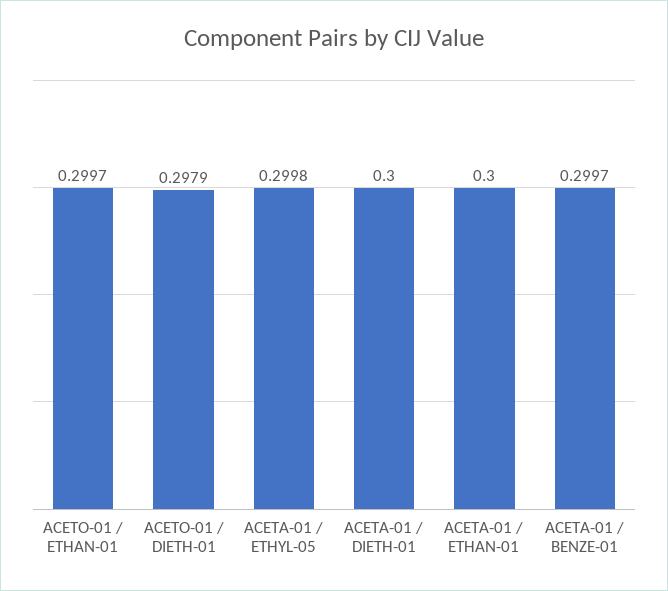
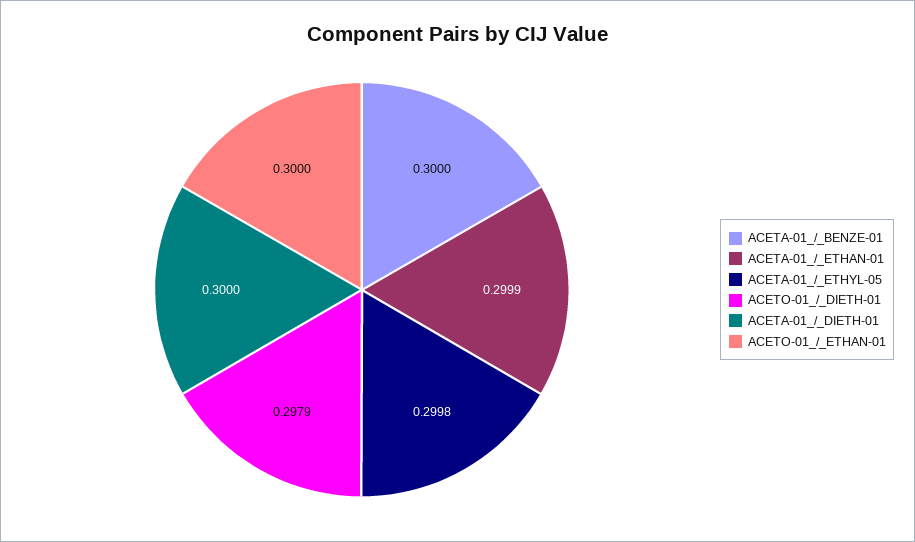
  {
-   "ACETO-01 / ETHAN-01": 0.2997,
+   "ACETO-01 / ETHAN-01": 0.3,
    "ACETO-01 / DIETH-01": 0.2979,
    "ACETA-01 / ETHYL-05": 0.2998,
    "ACETA-01 / DIETH-01": 0.3,
-   "ACETA-01 / ETHAN-01": 0.3,
+   "ACETA-01 / ETHAN-01": 0.2999,
-   "ACETA-01 / BENZE-01": 0.2997
+   "ACETA-01 / BENZE-01": 0.3
  }

